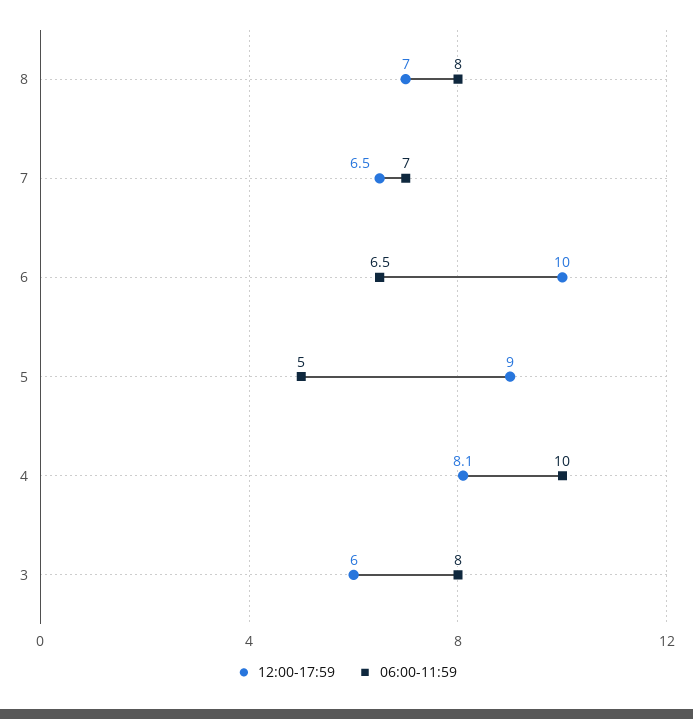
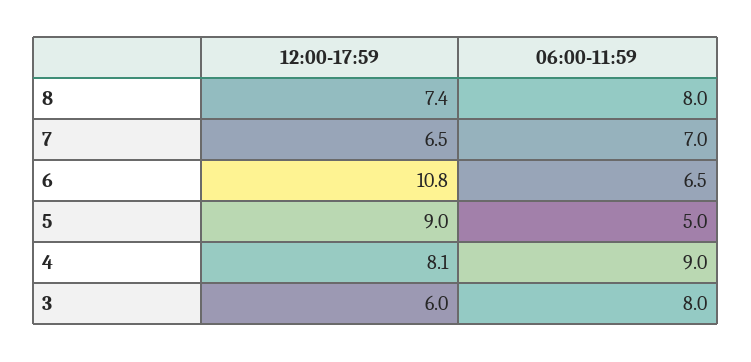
  {
    "12:00-17:59": {
-     "8": 7,
+     "8": 7.4,
      "7": 6.5,
-     "6": 10,
+     "6": 10.8,
      "5": 9,
      "4": 8.1,
      "3": 6
    },
    "06:00-11:59": {
      "8": 8,
      "7": 7,
      "6": 6.5,
      "5": 5,
-     "4": 10,
+     "4": 9,
      "3": 8
    }
  }

